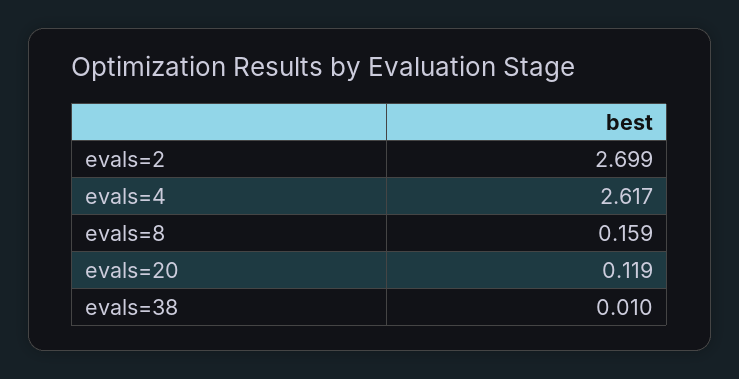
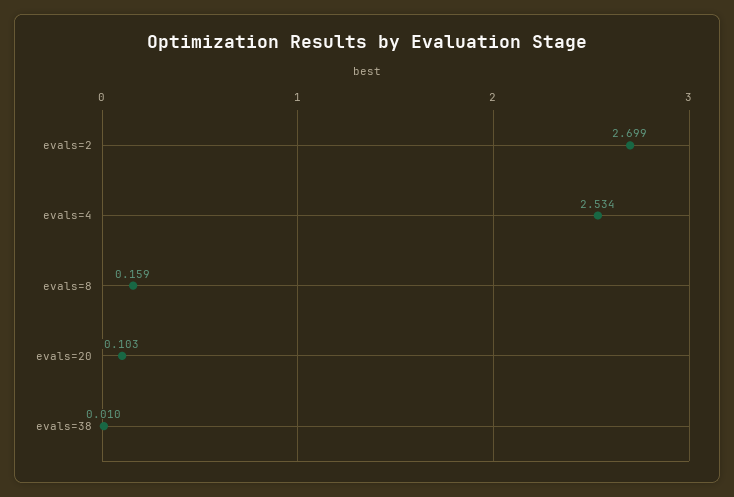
  {
    "evals=2": 2.699,
-   "evals=4": 2.617,
+   "evals=4": 2.534,
    "evals=8": 0.159,
-   "evals=20": 0.119,
+   "evals=20": 0.103,
    "evals=38": 0.01
  }

